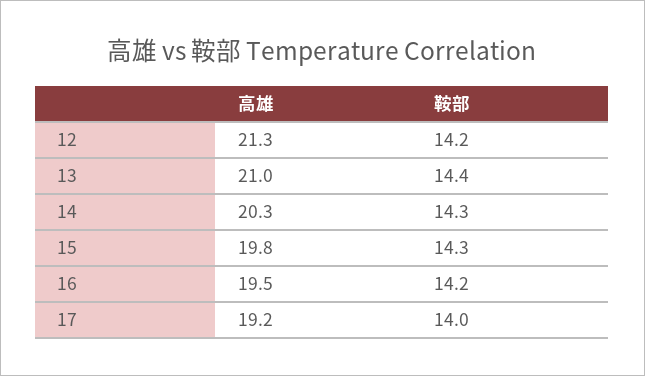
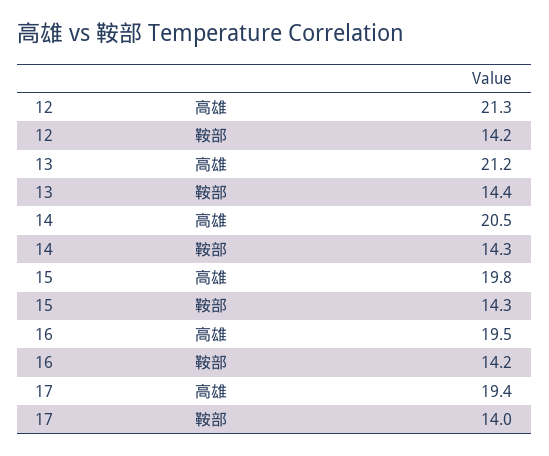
  {
    "高雄": {
      "12": 21.3,
-     "13": 21,
+     "13": 21.2,
-     "14": 20.3,
+     "14": 20.5,
      "15": 19.8,
      "16": 19.5,
-     "17": 19.2
+     "17": 19.4
    },
    "鞍部": {
      "12": 14.2,
      "13": 14.4,
      "14": 14.3,
      "15": 14.3,
      "16": 14.2,
      "17": 14
    }
  }

